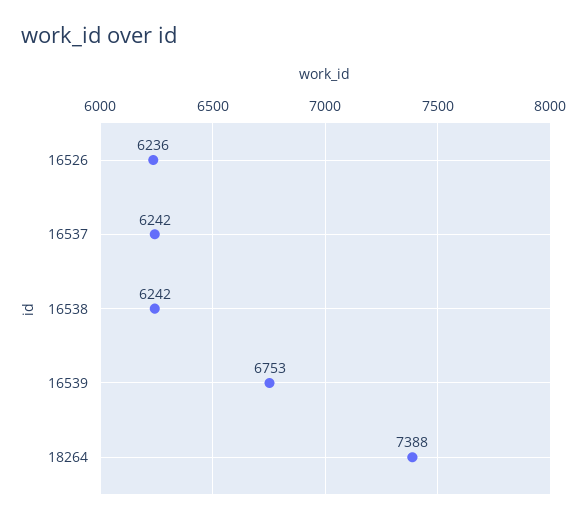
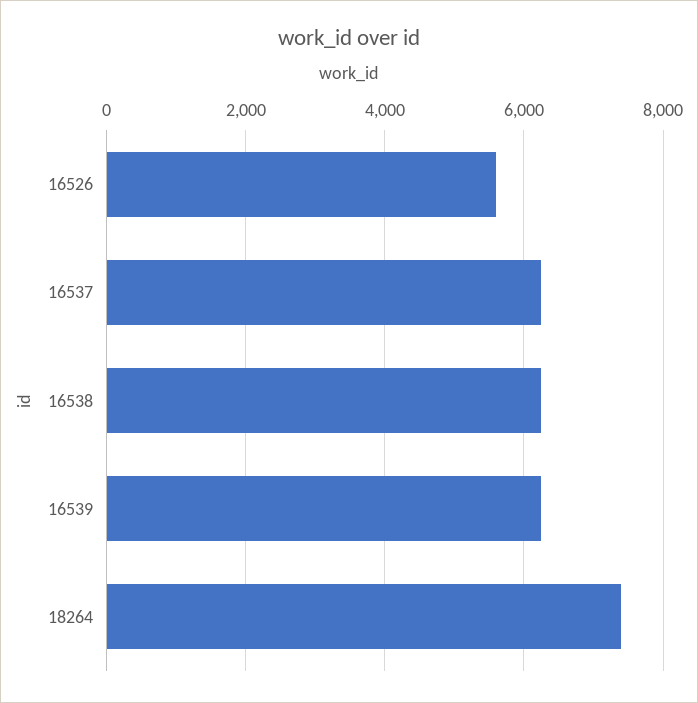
  {
-   "16526": 6236,
+   "16526": 5600,
    "16537": 6242,
    "16538": 6242,
-   "16539": 6753,
+   "16539": 6200,
    "18264": 7388
  }

